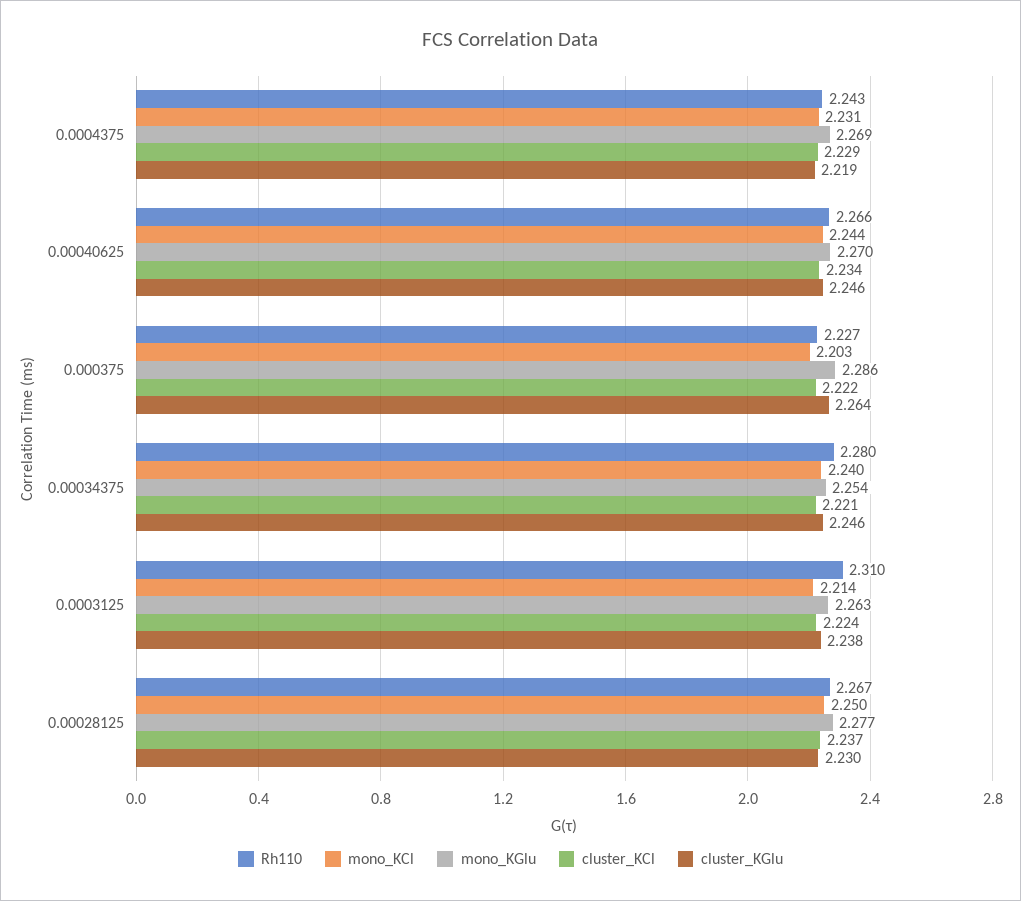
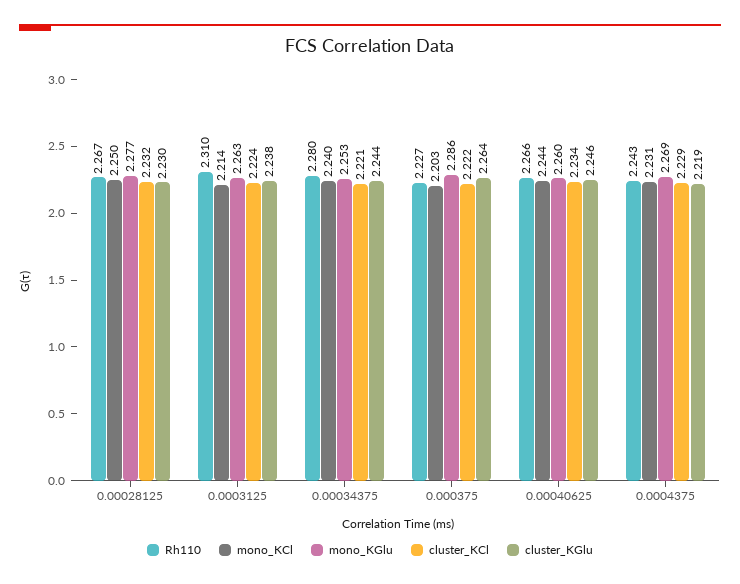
  {
    "Rh110": {
      "0.0004375": 2.243,
      "0.00040625": 2.266,
      "0.000375": 2.227,
      "0.00034375": 2.28,
      "0.0003125": 2.31,
      "0.00028125": 2.267
    },
    "mono_KCl": {
      "0.0004375": 2.231,
      "0.00040625": 2.244,
      "0.000375": 2.203,
      "0.00034375": 2.24,
      "0.0003125": 2.214,
      "0.00028125": 2.25
    },
    "mono_KGlu": {
      "0.0004375": 2.269,
-     "0.00040625": 2.27,
+     "0.00040625": 2.26,
      "0.000375": 2.286,
-     "0.00034375": 2.254,
+     "0.00034375": 2.253,
      "0.0003125": 2.263,
      "0.00028125": 2.277
    },
    "cluster_KCl": {
      "0.0004375": 2.229,
      "0.00040625": 2.234,
      "0.000375": 2.222,
      "0.00034375": 2.221,
      "0.0003125": 2.224,
-     "0.00028125": 2.237
+     "0.00028125": 2.232
    },
    "cluster_KGlu": {
      "0.0004375": 2.219,
      "0.00040625": 2.246,
      "0.000375": 2.264,
-     "0.00034375": 2.246,
+     "0.00034375": 2.244,
      "0.0003125": 2.238,
      "0.00028125": 2.23
    }
  }

